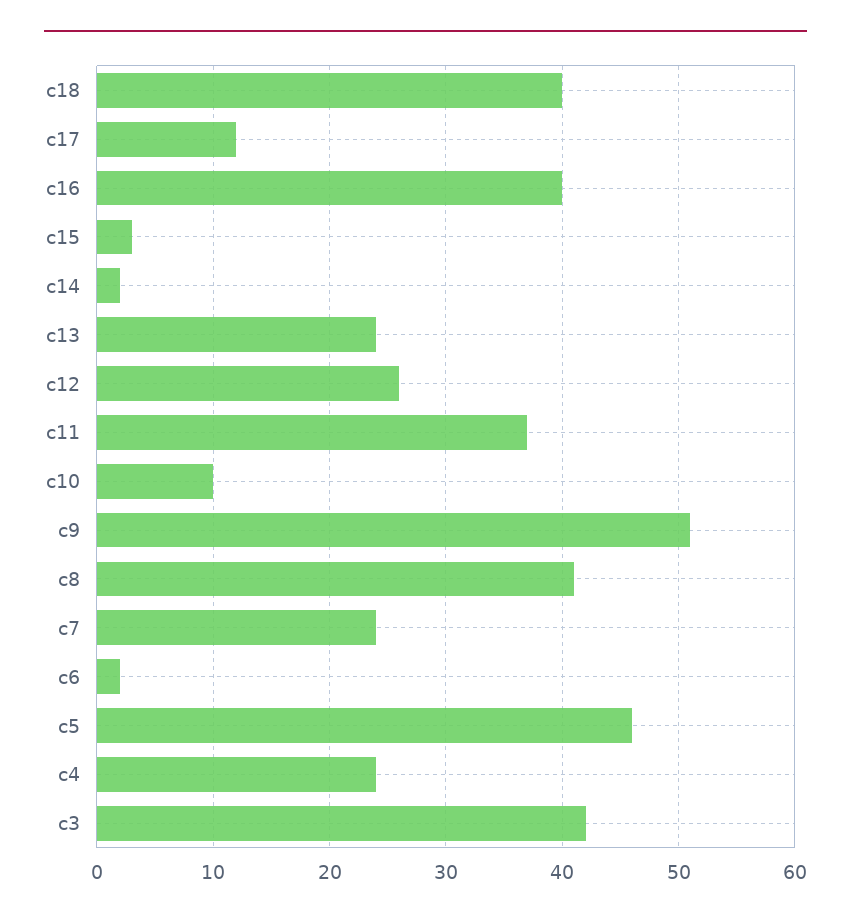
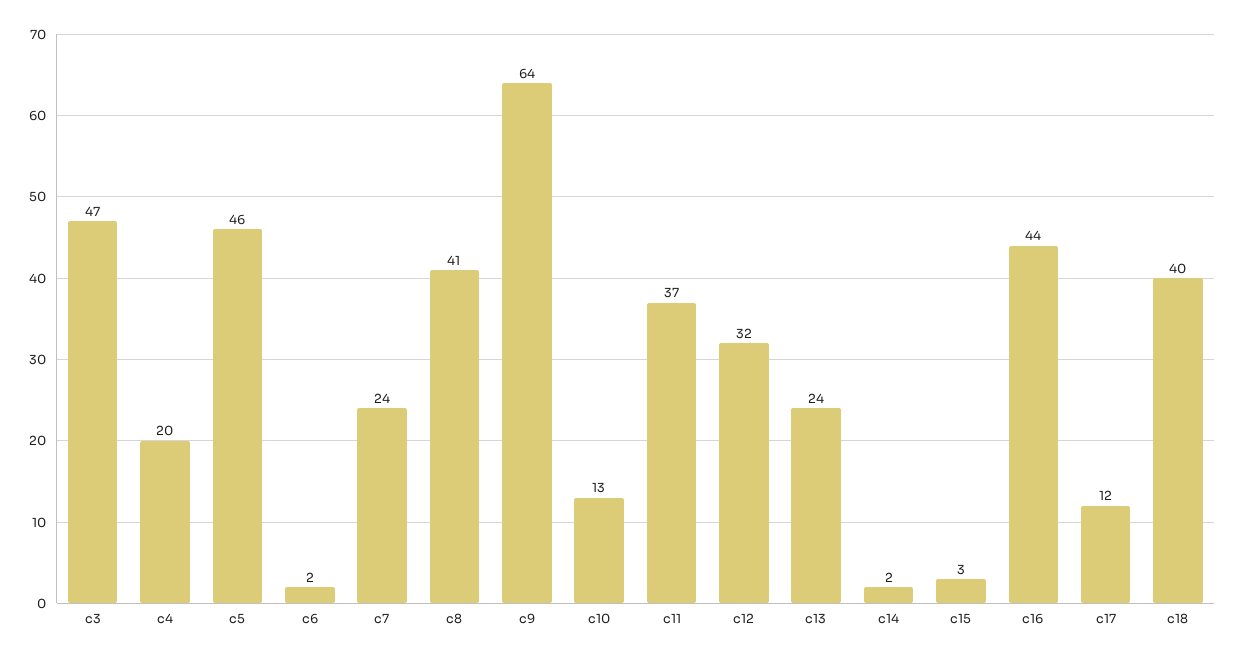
  {
    "c18": 40,
    "c17": 12,
-   "c16": 40,
+   "c16": 44,
    "c15": 3,
    "c14": 2,
    "c13": 24,
-   "c12": 26,
+   "c12": 32,
    "c11": 37,
-   "c10": 10,
+   "c10": 13,
-   "c9": 51,
+   "c9": 64,
    "c8": 41,
    "c7": 24,
    "c6": 2,
    "c5": 46,
-   "c4": 24,
+   "c4": 20,
-   "c3": 42
+   "c3": 47
  }

